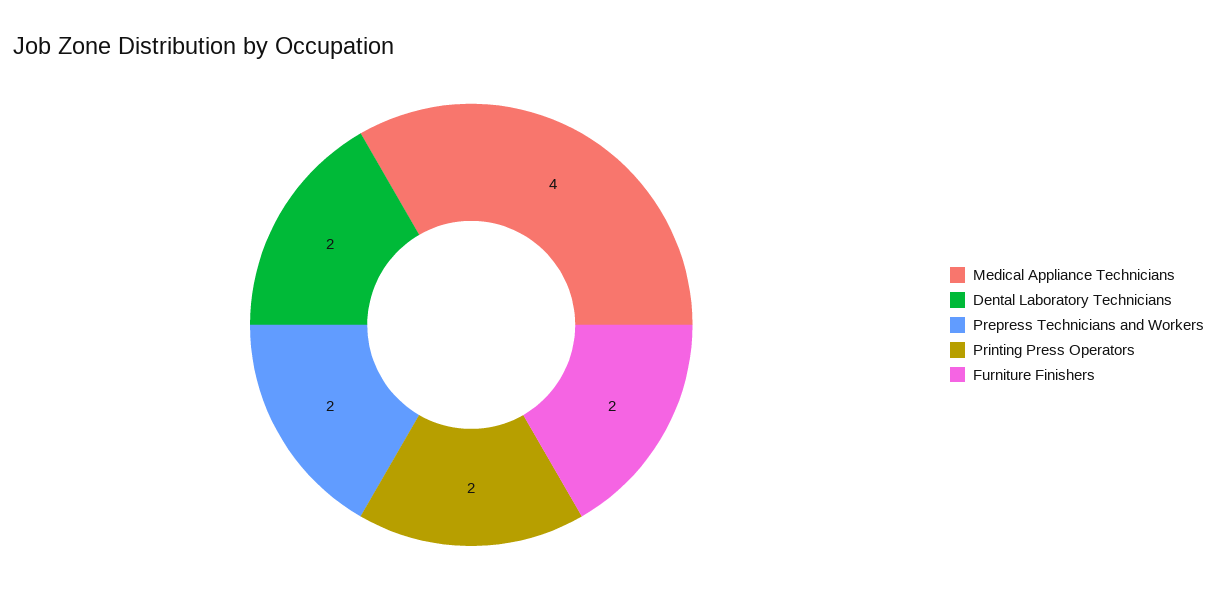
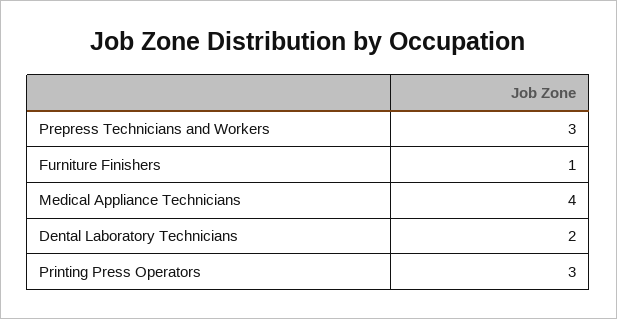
  {
    "Medical Appliance Technicians": 4,
    "Dental Laboratory Technicians": 2,
-   "Prepress Technicians and Workers": 2,
+   "Prepress Technicians and Workers": 3,
-   "Printing Press Operators": 2,
+   "Printing Press Operators": 3,
-   "Furniture Finishers": 2
+   "Furniture Finishers": 1
  }

